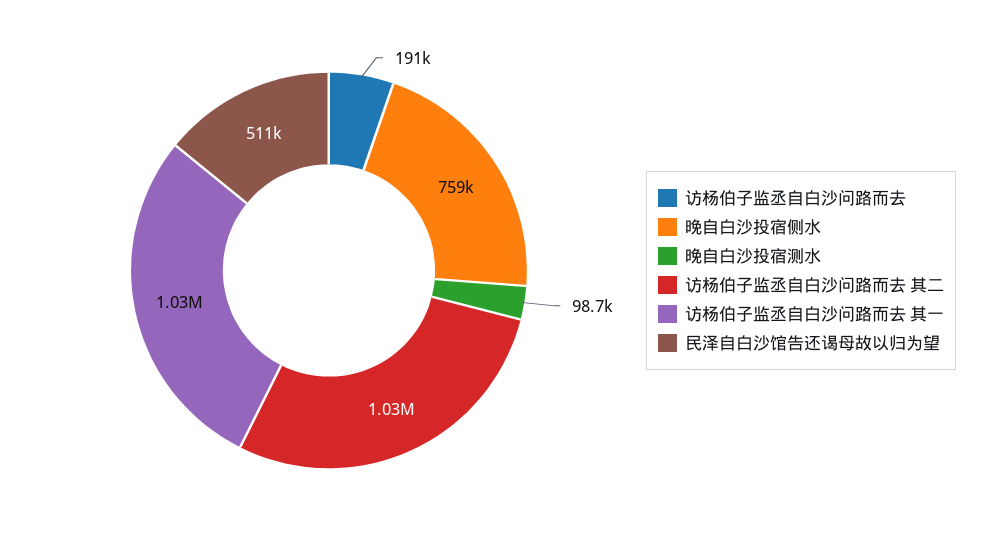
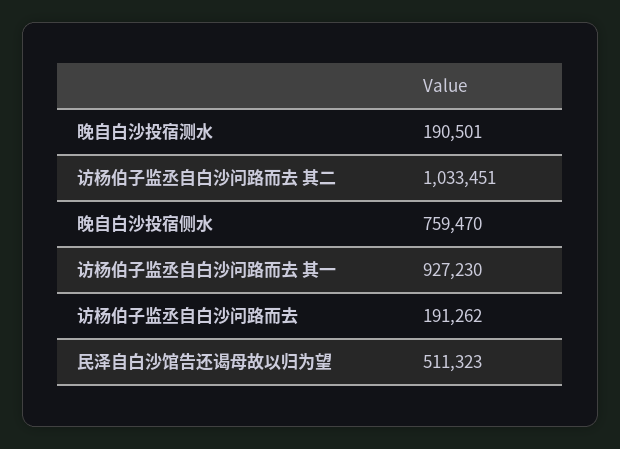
  {
    "访杨伯子监丞自白沙问路而去": 191262,
    "晚自白沙投宿侧水": 759470,
-   "晚自白沙投宿测水": 98700,
+   "晚自白沙投宿测水": 190501,
    "访杨伯子监丞自白沙问路而去 其二": 1033451,
-   "访杨伯子监丞自白沙问路而去 其一": 1030000,
+   "访杨伯子监丞自白沙问路而去 其一": 927230,
    "民泽自白沙馆告还谒母故以归为望": 511323
  }

